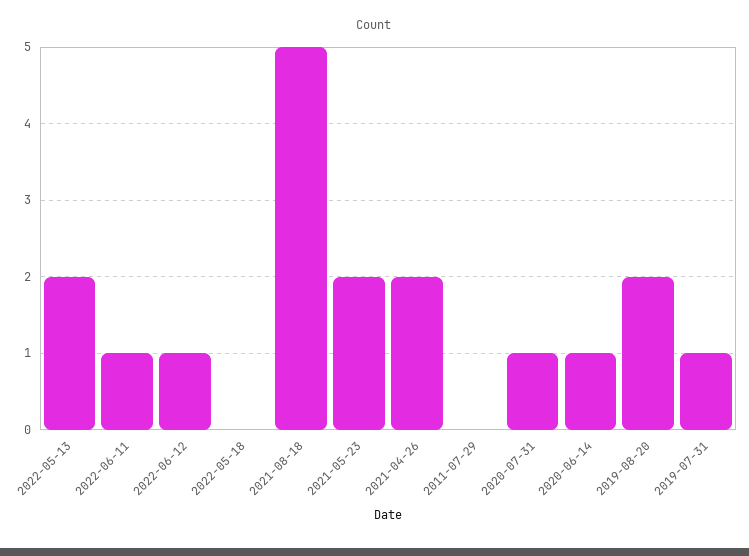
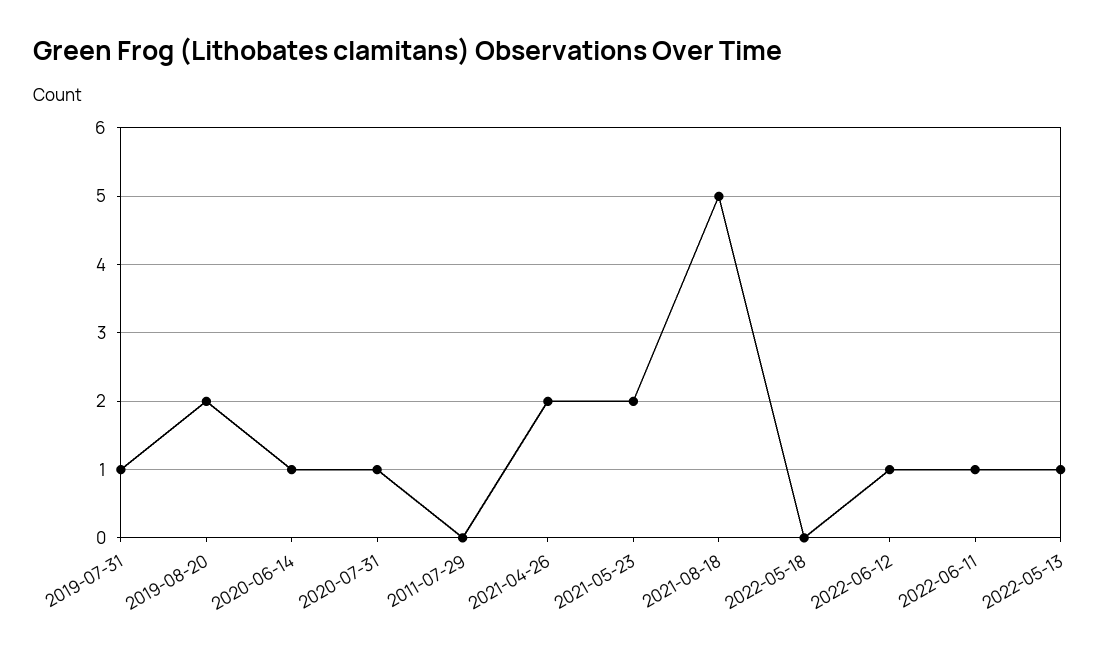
  {
-   "2022-05-13": 2,
+   "2022-05-13": 1,
    "2022-06-11": 1,
    "2022-06-12": 1,
    "2022-05-18": 0,
    "2021-08-18": 5,
    "2021-05-23": 2,
    "2021-04-26": 2,
    "2011-07-29": 0,
    "2020-07-31": 1,
    "2020-06-14": 1,
    "2019-08-20": 2,
    "2019-07-31": 1
  }

